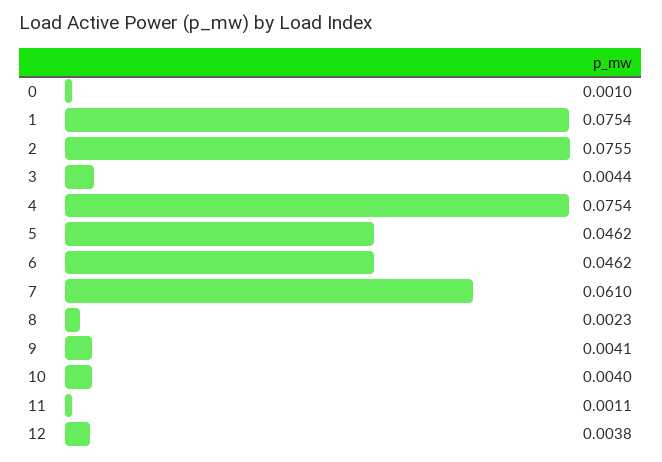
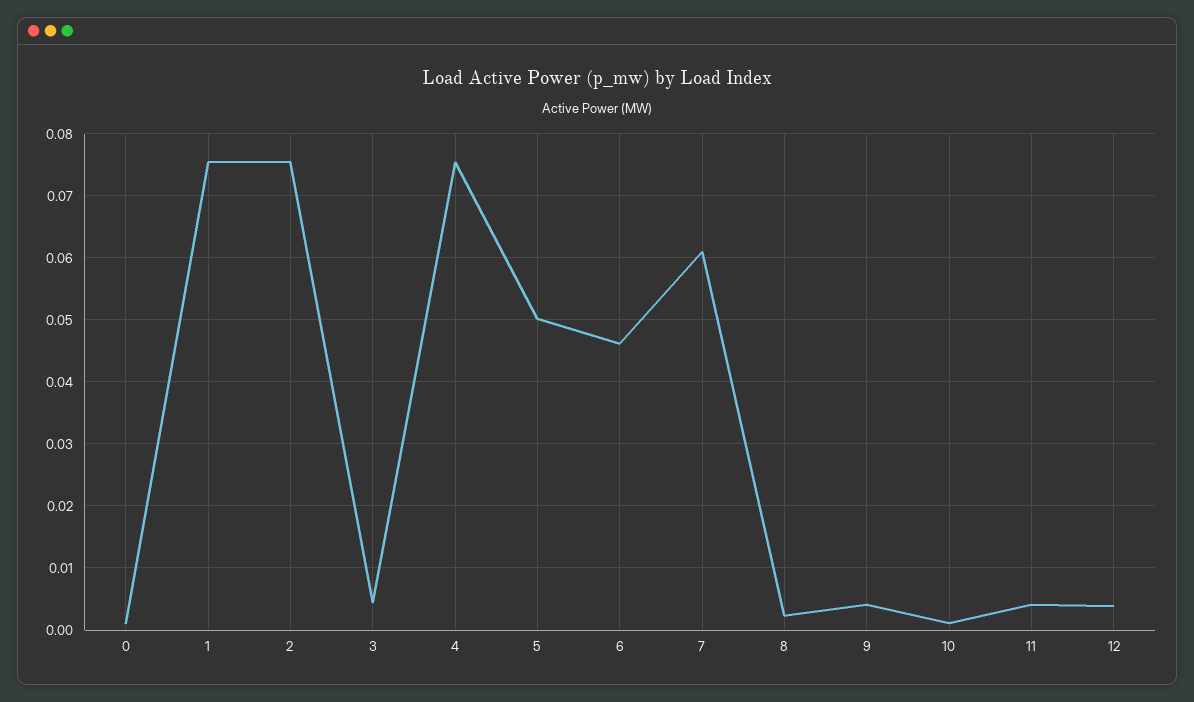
  {
    "0": 0.001,
    "1": 0.0754,
    "2": 0.0755,
    "3": 0.0044,
    "4": 0.0754,
-   "5": 0.0462,
+   "5": 0.05,
    "6": 0.0462,
    "7": 0.061,
    "8": 0.0023,
    "9": 0.0041,
-   "10": 0.004,
+   "10": 0.001,
-   "11": 0.0011,
+   "11": 0.004,
    "12": 0.0038
  }

